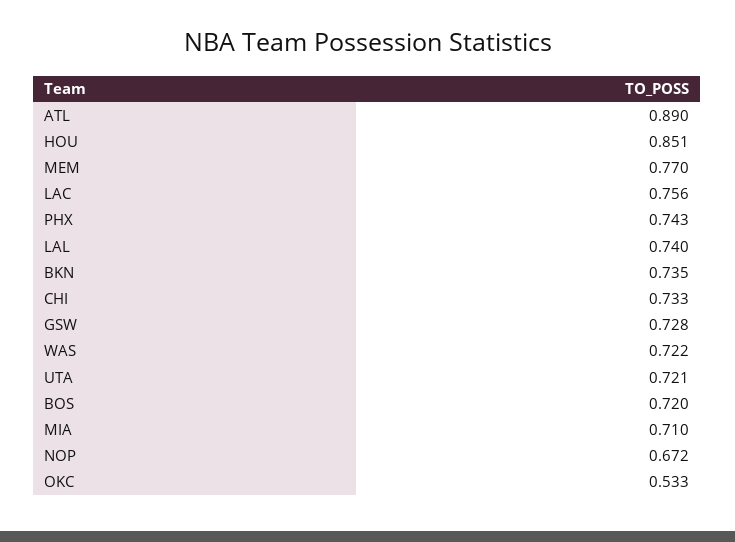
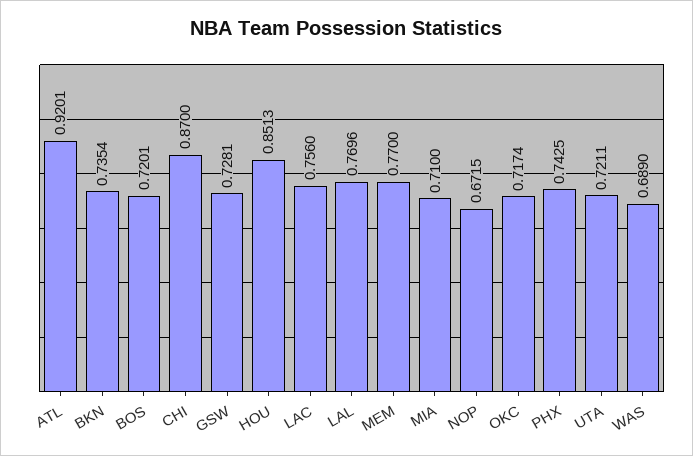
  {
-   "ATL": 0.89,
+   "ATL": 0.9201,
    "HOU": 0.8513,
    "MEM": 0.77,
    "LAC": 0.756,
    "PHX": 0.7425,
-   "LAL": 0.74,
+   "LAL": 0.7696,
    "BKN": 0.7354,
-   "CHI": 0.733,
+   "CHI": 0.87,
    "GSW": 0.7281,
-   "WAS": 0.722,
+   "WAS": 0.689,
    "UTA": 0.7211,
    "BOS": 0.7201,
    "MIA": 0.71,
    "NOP": 0.6715,
-   "OKC": 0.533
+   "OKC": 0.7174
  }

